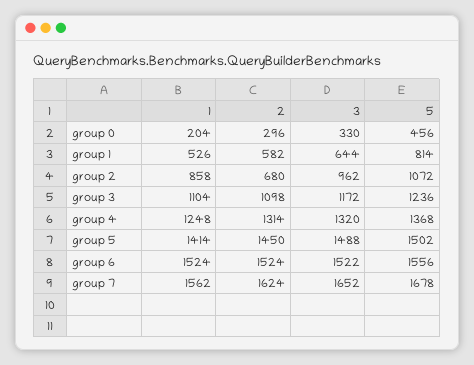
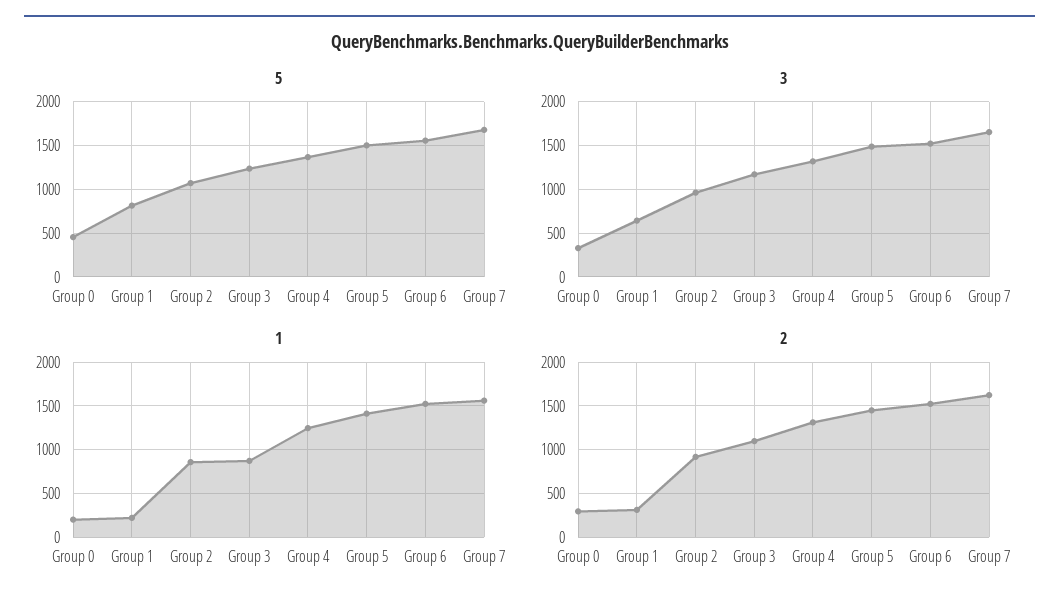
  {
    "1": {
      "group 0": 204,
-     "group 1": 526,
+     "group 1": 200,
      "group 2": 858,
-     "group 3": 1104,
+     "group 3": 900,
      "group 4": 1248,
      "group 5": 1414,
      "group 6": 1524,
      "group 7": 1562
    },
    "2": {
      "group 0": 296,
-     "group 1": 582,
+     "group 1": 300,
-     "group 2": 680,
+     "group 2": 900,
      "group 3": 1098,
      "group 4": 1314,
      "group 5": 1450,
      "group 6": 1524,
      "group 7": 1624
    },
    "3": {
      "group 0": 330,
      "group 1": 644,
      "group 2": 962,
      "group 3": 1172,
      "group 4": 1320,
      "group 5": 1488,
      "group 6": 1522,
      "group 7": 1652
    },
    "5": {
      "group 0": 456,
      "group 1": 814,
      "group 2": 1072,
      "group 3": 1236,
      "group 4": 1368,
      "group 5": 1502,
      "group 6": 1556,
      "group 7": 1678
    }
  }

